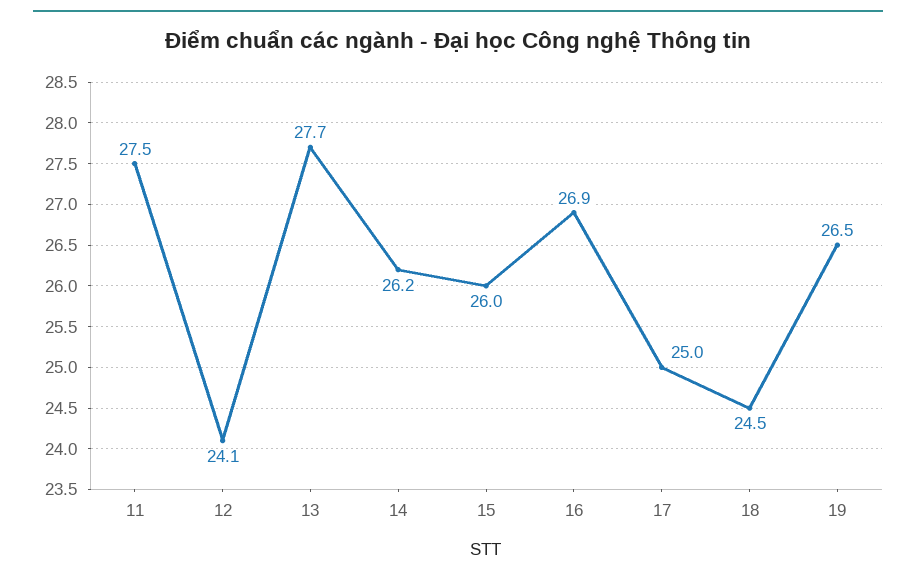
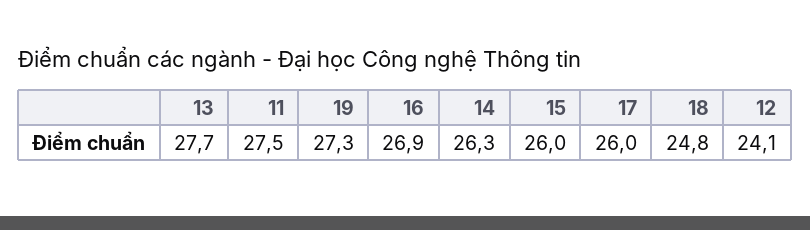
  {
    "11": 27.5,
    "12": 24.1,
    "13": 27.7,
-   "14": 26.2,
+   "14": 26.3,
    "15": 26,
    "16": 26.9,
-   "17": 25,
+   "17": 26,
-   "18": 24.5,
+   "18": 24.8,
-   "19": 26.5
+   "19": 27.3
  }

